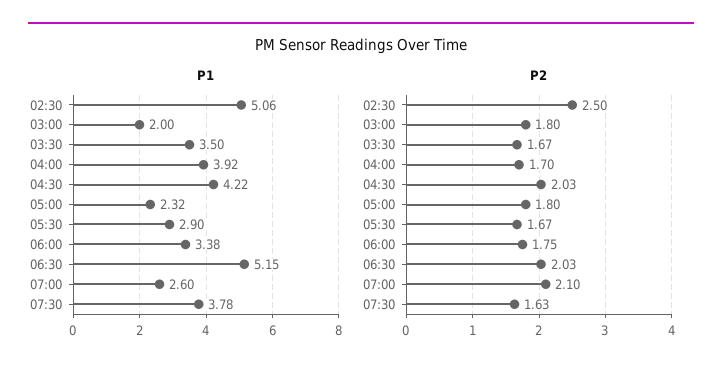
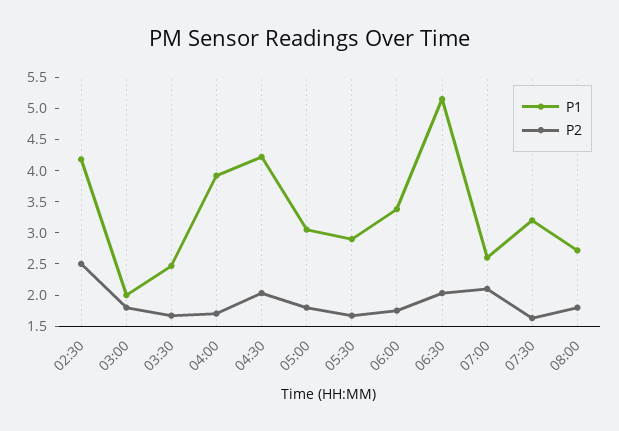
  {
    "P1": {
-     "02:30": 5.06,
+     "02:30": 4.25,
      "03:00": 2,
-     "03:30": 3.5,
+     "03:30": 2.5,
      "04:00": 3.92,
      "04:30": 4.22,
-     "05:00": 2.32,
+     "05:00": 3,
      "05:30": 2.9,
      "06:00": 3.38,
      "06:30": 5.15,
      "07:00": 2.6,
-     "07:30": 3.78
+     "07:30": 3.25,
+     "08:00": 2.75
    },
    "P2": {
      "02:30": 2.5,
      "03:00": 1.8,
      "03:30": 1.67,
      "04:00": 1.7,
      "04:30": 2.03,
      "05:00": 1.8,
      "05:30": 1.67,
      "06:00": 1.75,
      "06:30": 2.03,
      "07:00": 2.1,
-     "07:30": 1.63
+     "07:30": 1.63,
+     "08:00": 1.75
    }
  }

